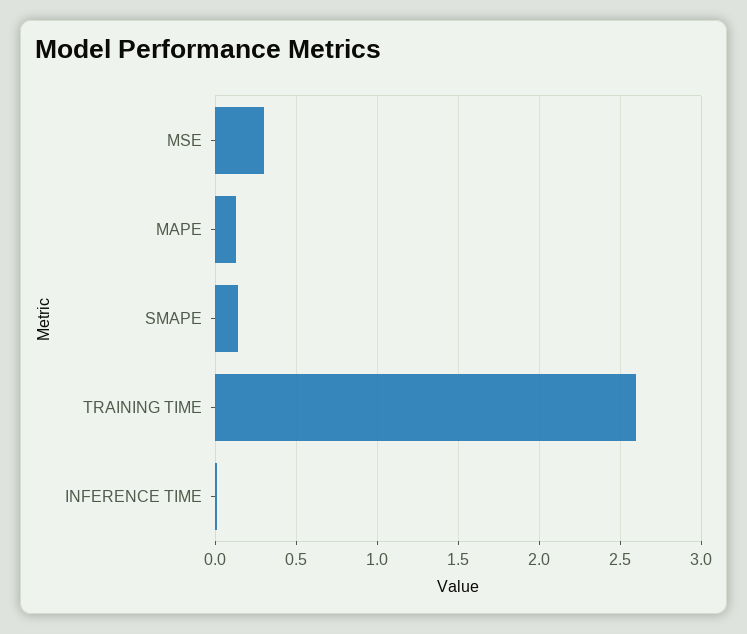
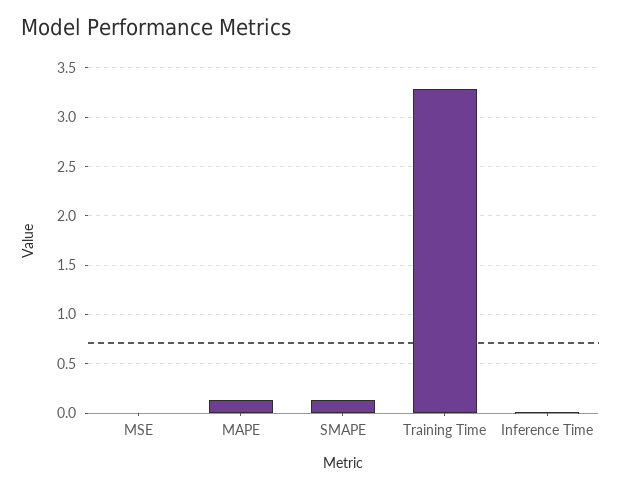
  {
-   "MSE": 0.3,
+   "MSE": 0,
    "MAPE": 0.15,
    "SMAPE": 0.15,
-   "TRAINING TIME": 2.6,
+   "TRAINING TIME": 3.3,
    "INFERENCE TIME": 0
  }

